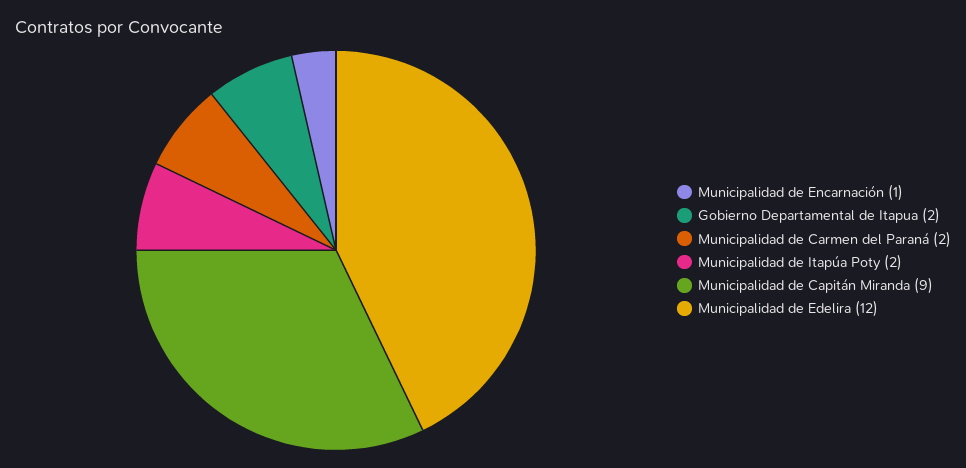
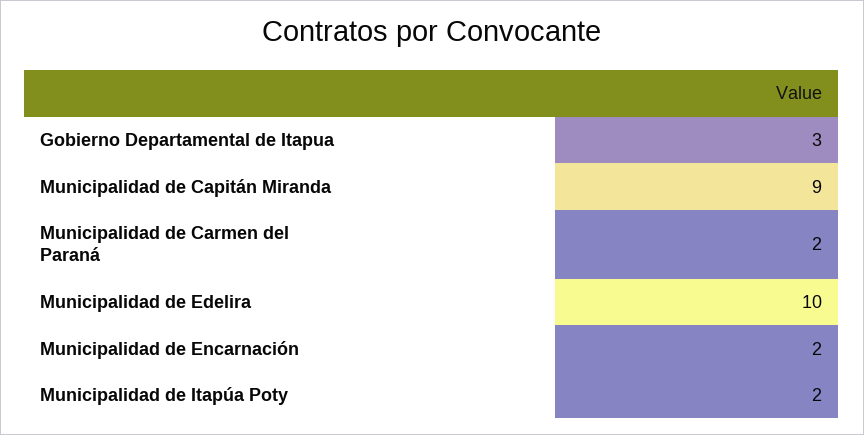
  {
-   "Municipalidad de Encarnación": 1,
+   "Municipalidad de Encarnación": 2,
-   "Gobierno Departamental de Itapua": 2,
+   "Gobierno Departamental de Itapua": 3,
    "Municipalidad de Carmen del Paraná": 2,
    "Municipalidad de Itapúa Poty": 2,
    "Municipalidad de Capitán Miranda": 9,
-   "Municipalidad de Edelira": 12
+   "Municipalidad de Edelira": 10
  }

